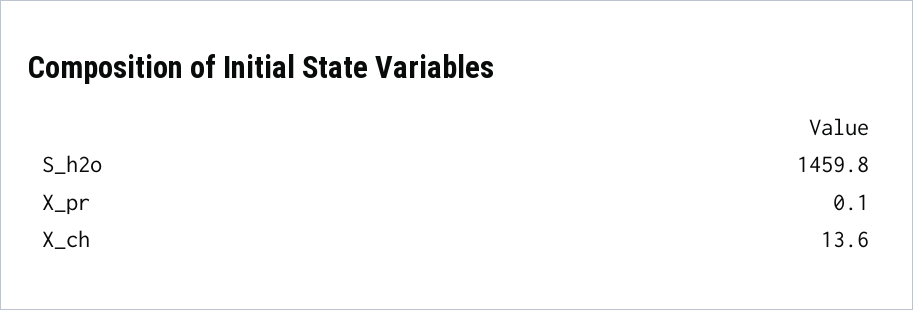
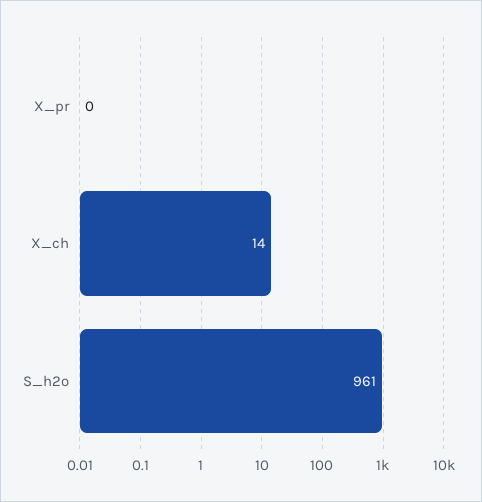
  {
-   "S_h2o": 1459.8,
+   "S_h2o": 961,
    "X_pr": 0.1,
    "X_ch": 13.6
  }

